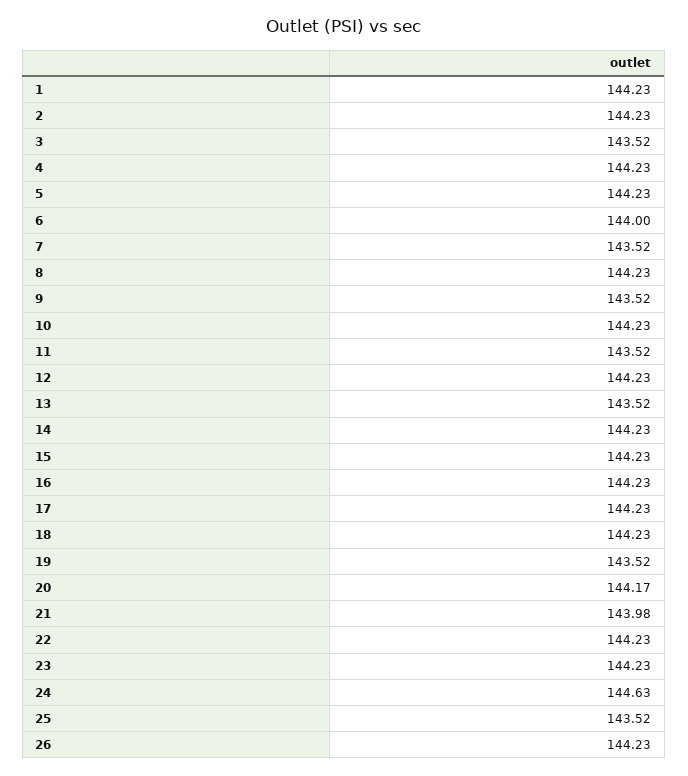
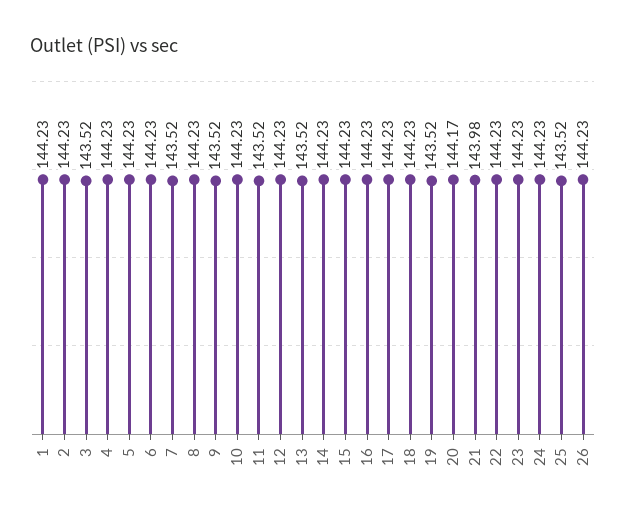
  {
    "1": 144.23,
    "2": 144.23,
    "3": 143.52,
    "4": 144.23,
    "5": 144.23,
-   "6": 144,
+   "6": 144.23,
    "7": 143.52,
    "8": 144.23,
    "9": 143.52,
    "10": 144.23,
    "11": 143.52,
    "12": 144.23,
    "13": 143.52,
    "14": 144.23,
    "15": 144.23,
    "16": 144.23,
    "17": 144.23,
    "18": 144.23,
    "19": 143.52,
    "20": 144.17,
    "21": 143.98,
    "22": 144.23,
    "23": 144.23,
-   "24": 144.63,
+   "24": 144.23,
    "25": 143.52,
    "26": 144.23
  }

